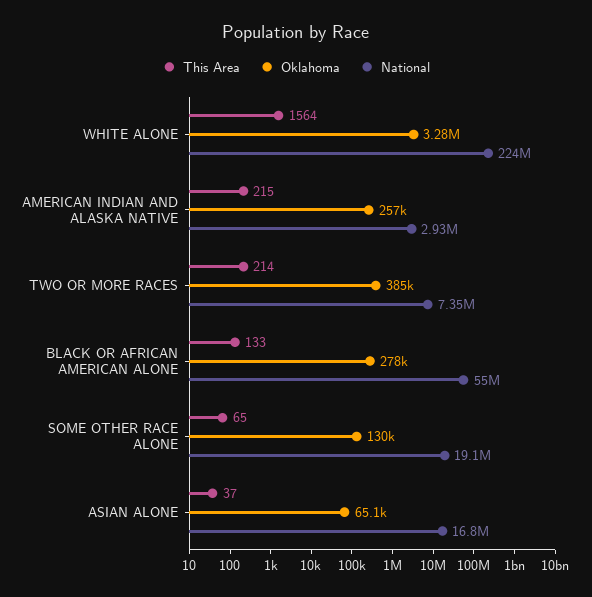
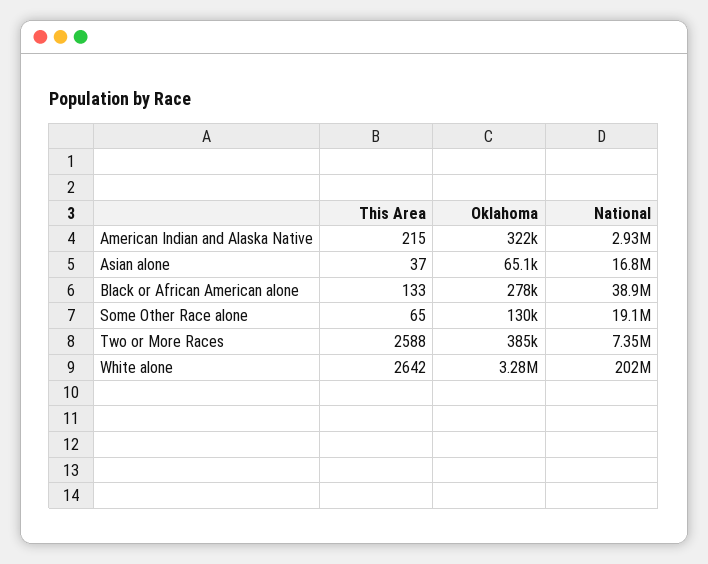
  {
    "This Area": {
-     "WHITE ALONE": 1564,
+     "WHITE ALONE": 2642,
      "AMERICAN INDIAN AND ALASKA NATIVE": 215,
-     "TWO OR MORE RACES": 214,
+     "TWO OR MORE RACES": 2588,
      "BLACK OR AFRICAN AMERICAN ALONE": 133,
      "SOME OTHER RACE ALONE": 65,
      "ASIAN ALONE": 37
    },
    "Oklahoma": {
      "WHITE ALONE": 3280000,
-     "AMERICAN INDIAN AND ALASKA NATIVE": 257000,
+     "AMERICAN INDIAN AND ALASKA NATIVE": 322000,
      "TWO OR MORE RACES": 385000,
      "BLACK OR AFRICAN AMERICAN ALONE": 278000,
      "SOME OTHER RACE ALONE": 130000,
      "ASIAN ALONE": 65100
    },
    "National": {
-     "WHITE ALONE": 224000000,
+     "WHITE ALONE": 202000000,
      "AMERICAN INDIAN AND ALASKA NATIVE": 2930000,
      "TWO OR MORE RACES": 7350000,
-     "BLACK OR AFRICAN AMERICAN ALONE": 55000000,
+     "BLACK OR AFRICAN AMERICAN ALONE": 38900000,
      "SOME OTHER RACE ALONE": 19100000,
      "ASIAN ALONE": 16800000
    }
  }

